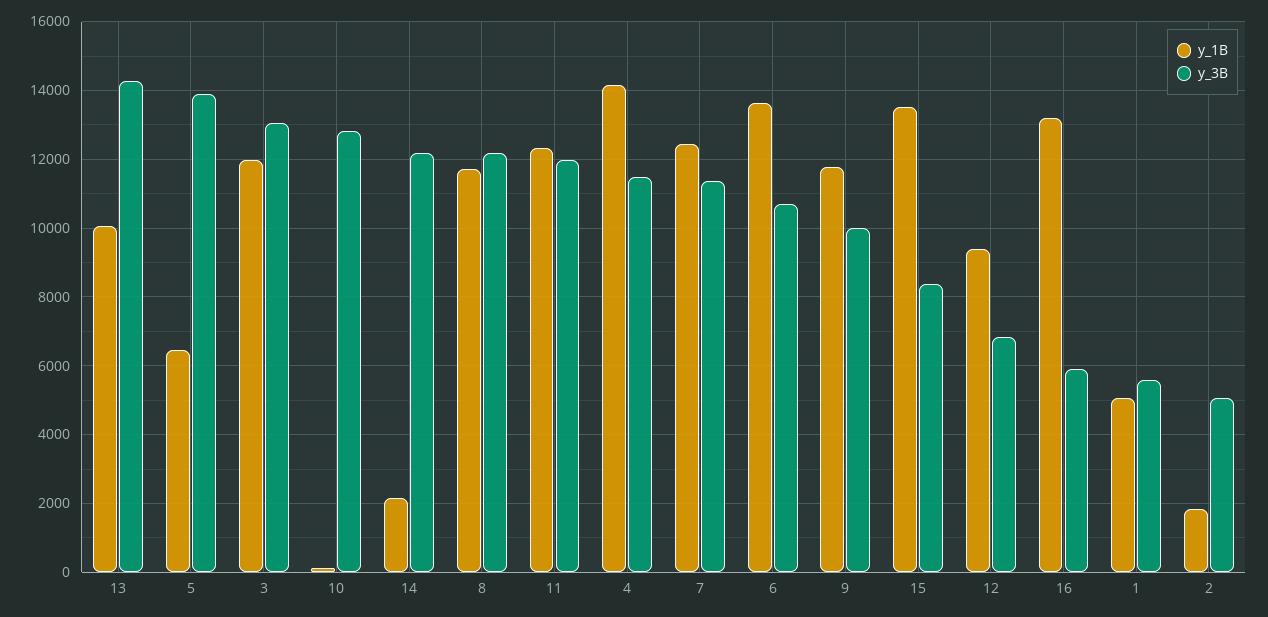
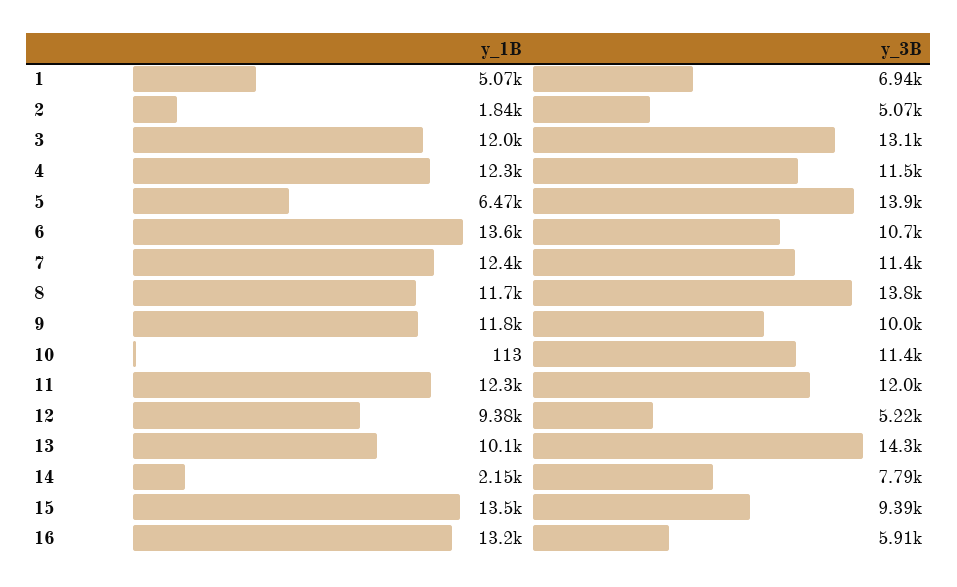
  {
    "y_1B": {
      "13": 10100,
      "5": 6470,
      "3": 12000,
      "10": 113,
      "14": 2150,
      "8": 11700,
      "11": 12300,
-     "4": 14200,
+     "4": 12300,
      "7": 12400,
      "6": 13600,
      "9": 11800,
      "15": 13500,
      "12": 9380,
      "16": 13200,
      "1": 5070,
      "2": 1840
    },
    "y_3B": {
      "13": 14300,
      "5": 13900,
      "3": 13100,
-     "10": 12800,
+     "10": 11400,
-     "14": 12200,
+     "14": 7790,
-     "8": 12200,
+     "8": 13800,
      "11": 12000,
      "4": 11500,
      "7": 11400,
      "6": 10700,
      "9": 10000,
-     "15": 8400,
+     "15": 9390,
-     "12": 6800,
+     "12": 5220,
      "16": 5910,
-     "1": 5600,
+     "1": 6940,
      "2": 5070
    }
  }

